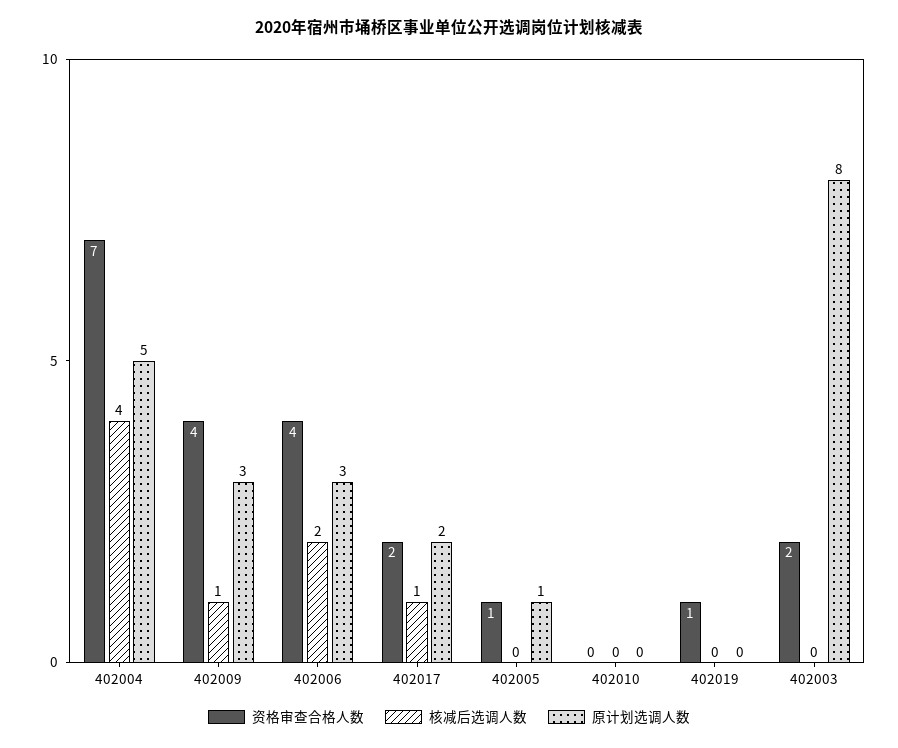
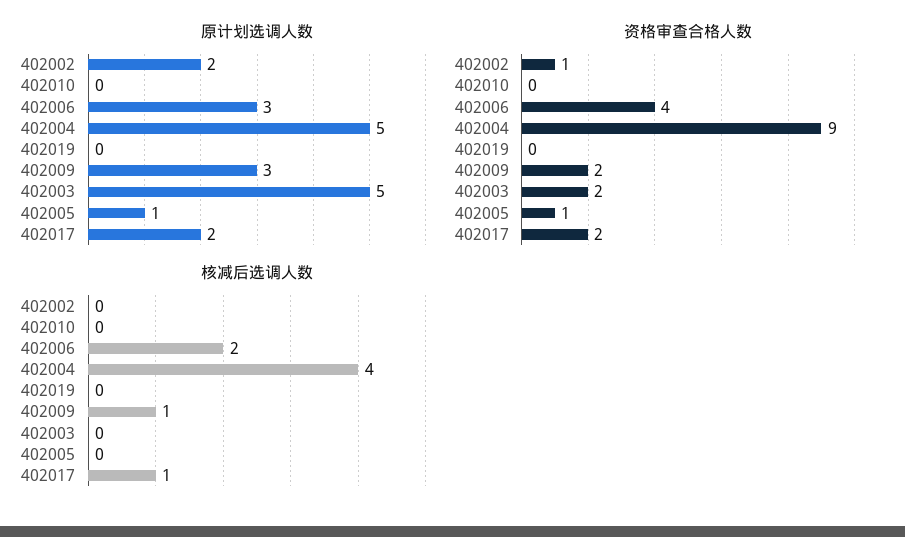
  {
    "资格审查合格人数": {
-     "402004": 7,
+     "402004": 9,
-     "402009": 4,
+     "402009": 2,
      "402006": 4,
      "402017": 2,
      "402005": 1,
      "402010": 0,
-     "402019": 1,
+     "402019": 0,
-     "402003": 2
+     "402003": 2,
+     "402002": 1
    },
    "核减后选调人数": {
      "402004": 4,
      "402009": 1,
      "402006": 2,
      "402017": 1,
      "402005": 0,
      "402010": 0,
      "402019": 0,
-     "402003": 0
+     "402003": 0,
+     "402002": 0
    },
    "原计划选调人数": {
      "402004": 5,
      "402009": 3,
      "402006": 3,
      "402017": 2,
      "402005": 1,
      "402010": 0,
      "402019": 0,
-     "402003": 8
+     "402003": 5,
+     "402002": 2
    }
  }

